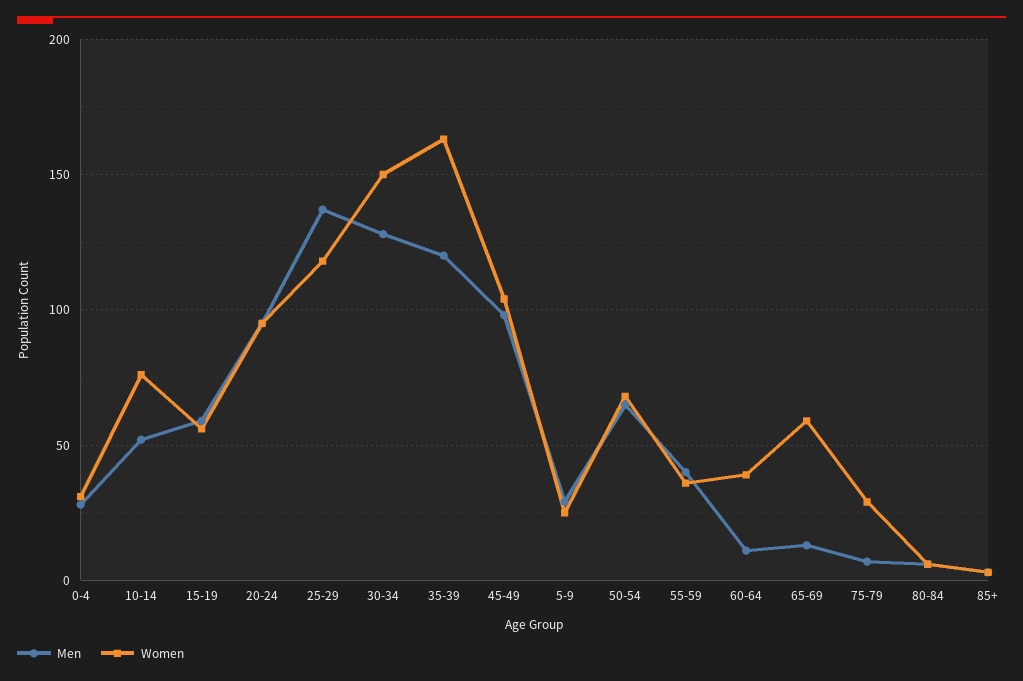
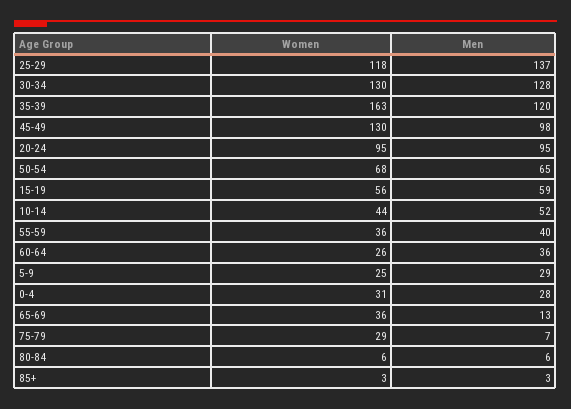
  {
    "Men": {
      "0-4": 28,
      "10-14": 52,
      "15-19": 59,
      "20-24": 95,
      "25-29": 137,
      "30-34": 128,
      "35-39": 120,
      "45-49": 98,
      "5-9": 29,
      "50-54": 65,
      "55-59": 40,
-     "60-64": 10,
+     "60-64": 36,
      "65-69": 13,
      "75-79": 7,
      "80-84": 6,
      "85+": 3
    },
    "Women": {
      "0-4": 31,
-     "10-14": 75,
+     "10-14": 44,
      "15-19": 56,
      "20-24": 95,
      "25-29": 118,
-     "30-34": 150,
+     "30-34": 130,
      "35-39": 163,
-     "45-49": 105,
+     "45-49": 130,
      "5-9": 25,
      "50-54": 68,
      "55-59": 36,
-     "60-64": 40,
+     "60-64": 26,
-     "65-69": 60,
+     "65-69": 36,
      "75-79": 29,
      "80-84": 6,
      "85+": 3
    }
  }

